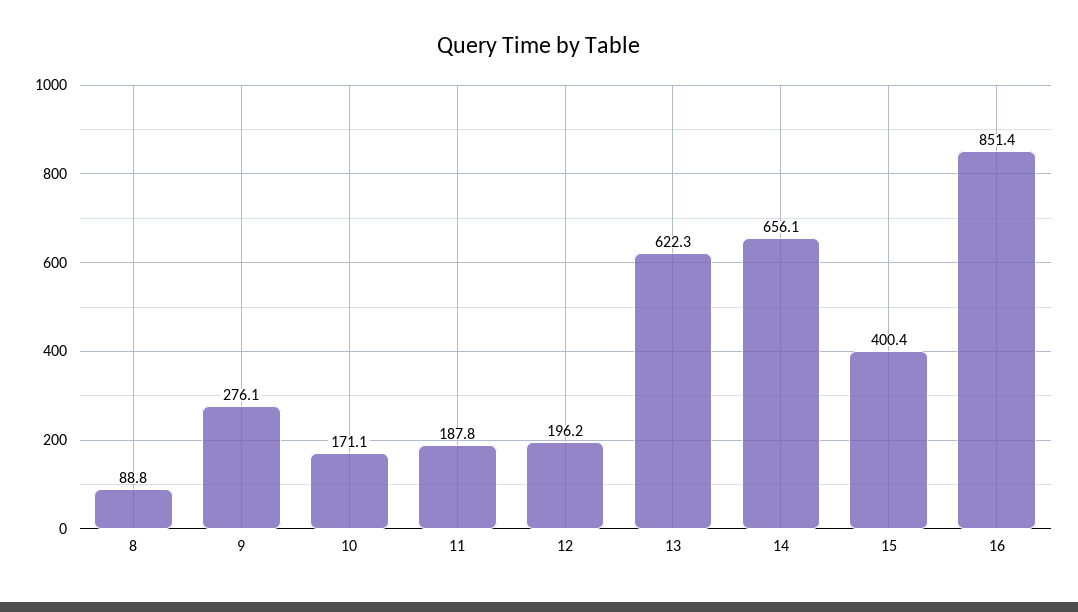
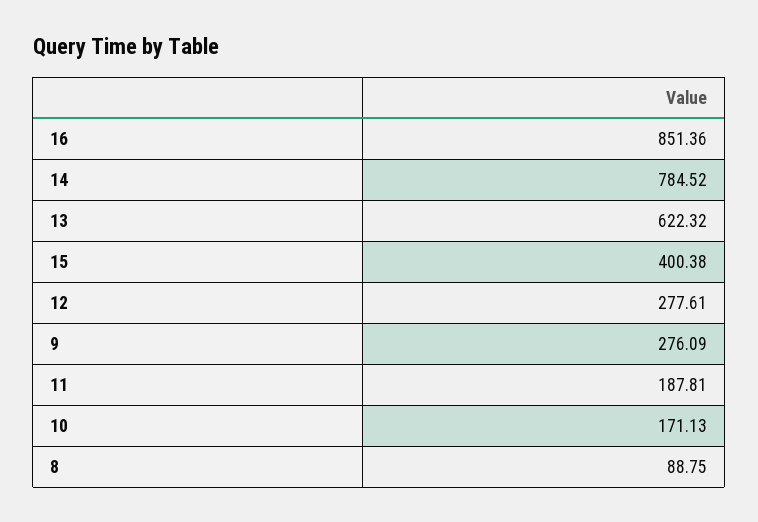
  {
    "8": 88.75,
    "9": 276.09,
    "10": 171.13,
    "11": 187.81,
-   "12": 196.2,
+   "12": 277.61,
    "13": 622.32,
-   "14": 656.1,
+   "14": 784.52,
    "15": 400.38,
    "16": 851.36
  }

